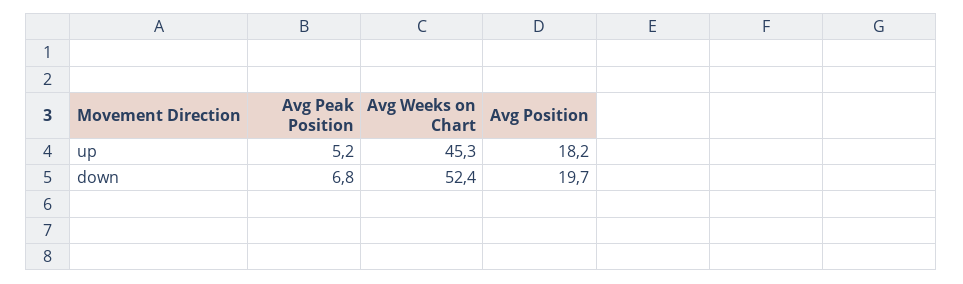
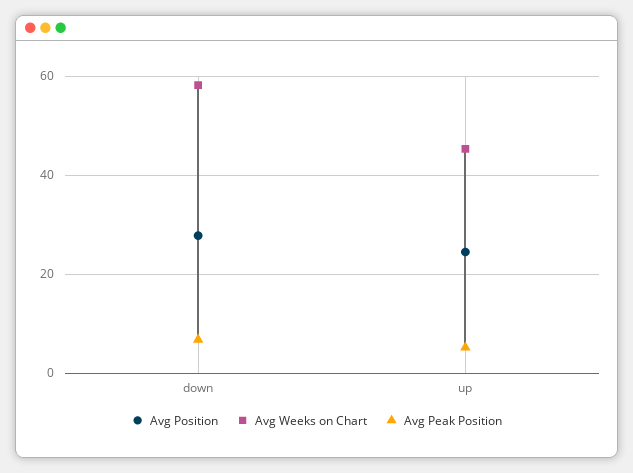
  {
    "Avg Peak Position": {
      "up": 5.2,
      "down": 6.8
    },
    "Avg Weeks on Chart": {
      "up": 45.3,
-     "down": 52.4
+     "down": 58
    },
    "Avg Position": {
-     "up": 18.2,
+     "up": 24,
-     "down": 19.7
+     "down": 28
    }
  }

